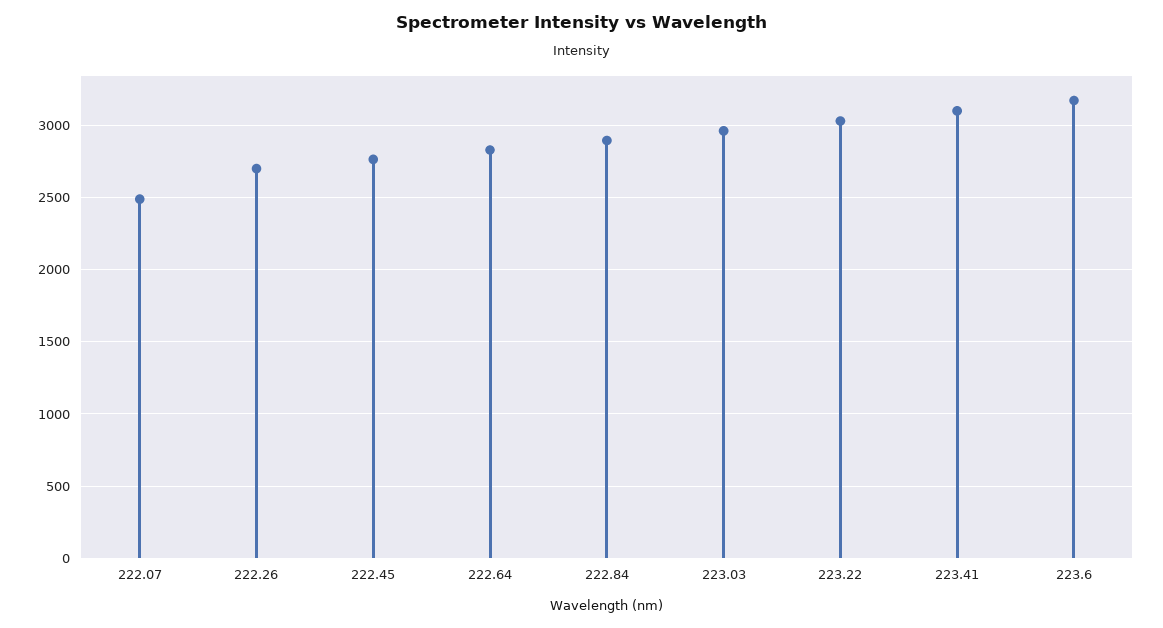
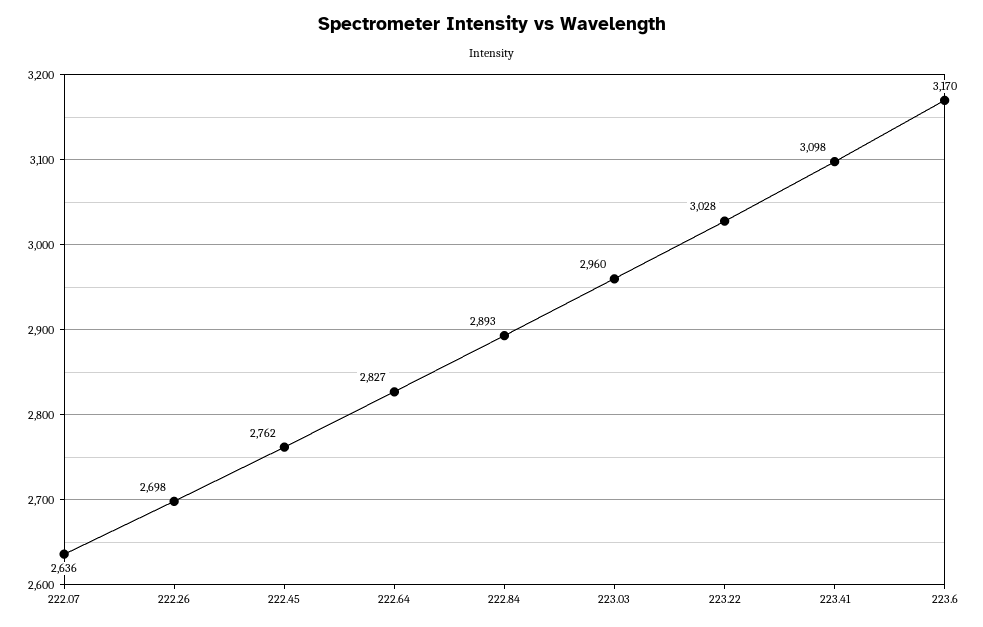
  {
-   "222.07": 2500,
+   "222.07": 2636,
    "222.26": 2698,
    "222.45": 2762,
    "222.64": 2827,
    "222.84": 2893,
    "223.03": 2960,
    "223.22": 3028,
    "223.41": 3098,
    "223.6": 3170
  }

